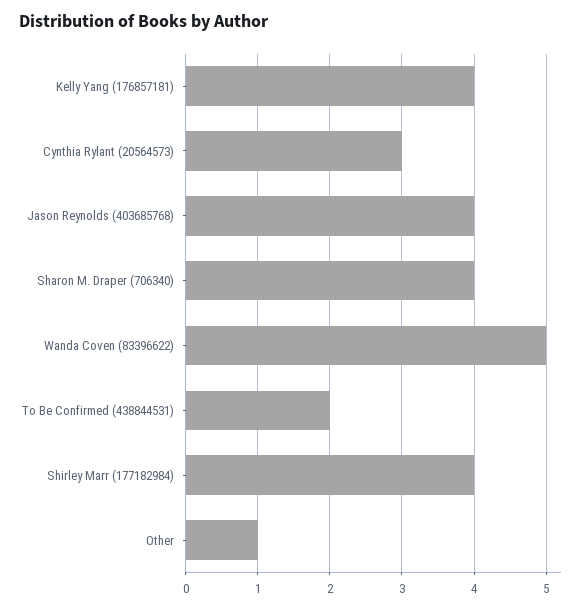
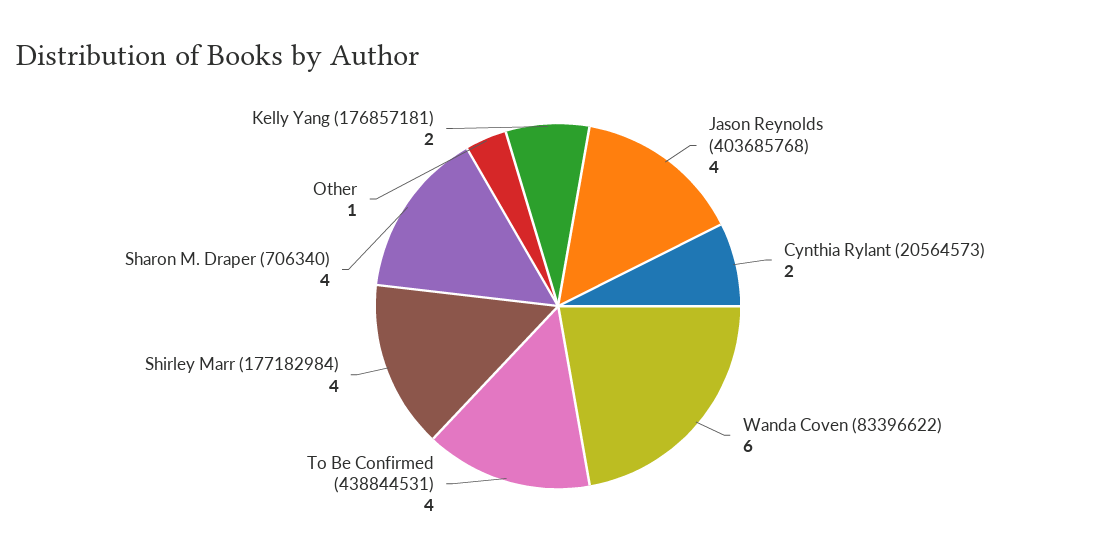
  {
-   "Kelly Yang (176857181)": 4,
+   "Kelly Yang (176857181)": 2,
-   "Cynthia Rylant (20564573)": 3,
+   "Cynthia Rylant (20564573)": 2,
    "Jason Reynolds (403685768)": 4,
    "Sharon M. Draper (706340)": 4,
-   "Wanda Coven (83396622)": 5,
+   "Wanda Coven (83396622)": 6,
-   "To Be Confirmed (438844531)": 2,
+   "To Be Confirmed (438844531)": 4,
    "Shirley Marr (177182984)": 4,
    "Other": 1
  }

